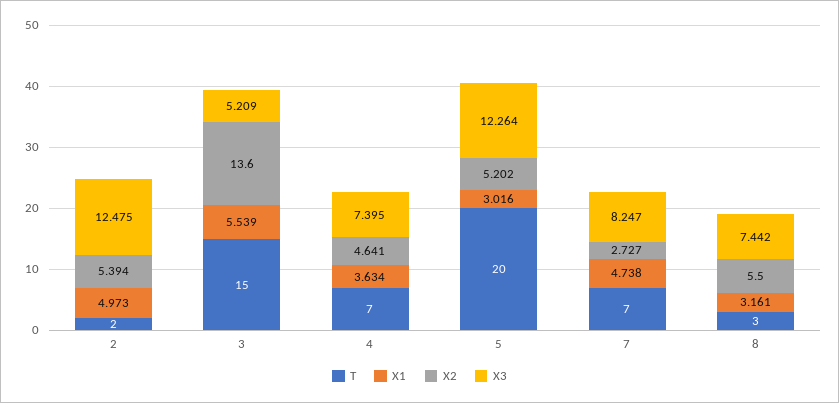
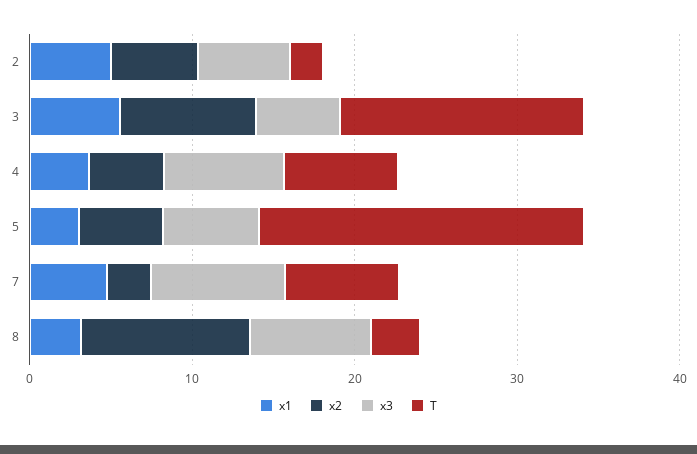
  {
    "T": {
      "2": 2,
      "3": 15,
      "4": 7,
      "5": 20,
      "7": 7,
      "8": 3
    },
    "X1": {
      "2": 4.973,
      "3": 5.539,
      "4": 3.634,
      "5": 3.016,
      "7": 4.738,
      "8": 3.161
    },
    "X2": {
      "2": 5.394,
-     "3": 13.6,
+     "3": 8,
      "4": 4.641,
      "5": 5.202,
      "7": 2.727,
-     "8": 5.5
+     "8": 10
    },
    "X3": {
-     "2": 12.475,
+     "2": 6,
      "3": 5.209,
      "4": 7.395,
-     "5": 12.264,
+     "5": 6,
      "7": 8.247,
      "8": 7.442
    }
  }

